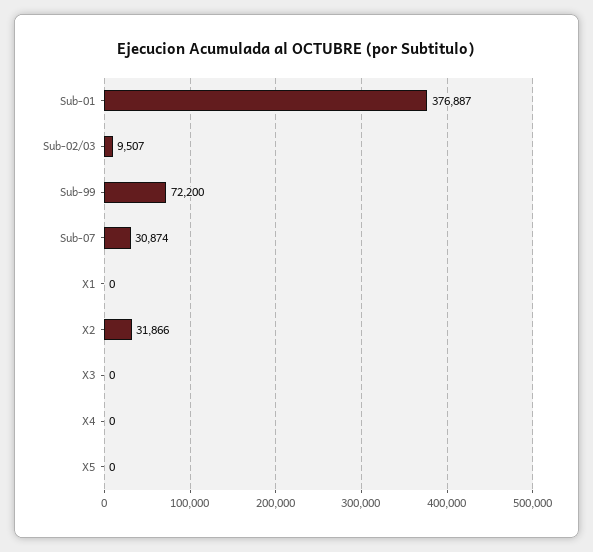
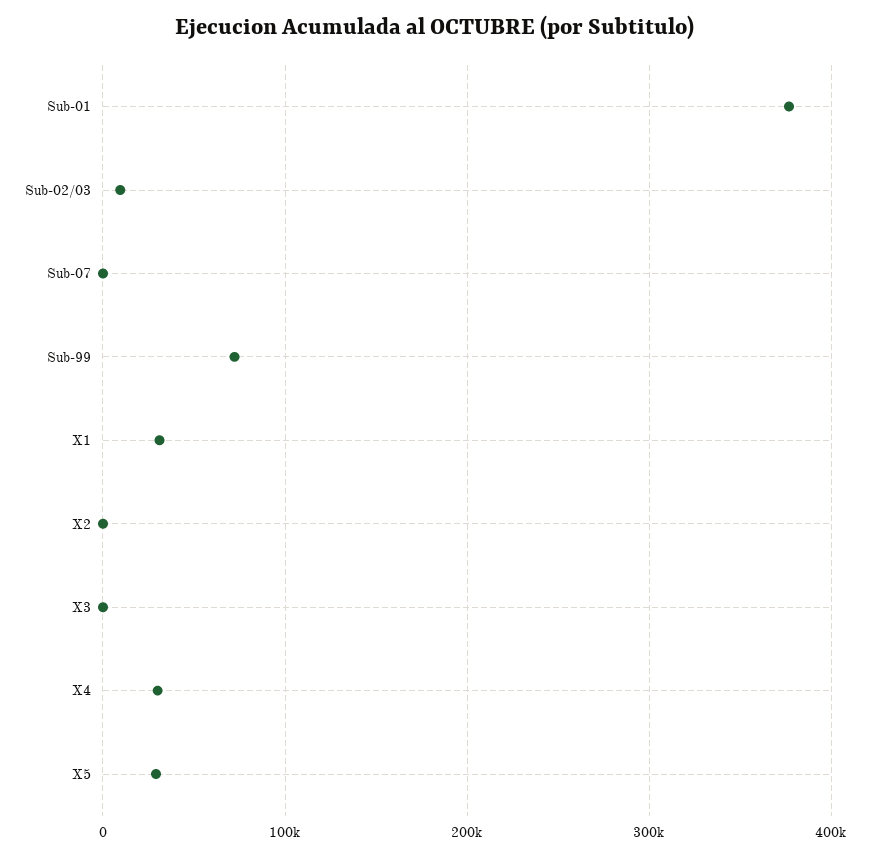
  {
    "Sub-01": 376887,
    "Sub-02/03": 9507,
    "Sub-99": 72200,
-   "Sub-07": 30874,
+   "Sub-07": 0,
-   "X1": 0,
+   "X1": 30000,
-   "X2": 31866,
+   "X2": 0,
    "X3": 0,
-   "X4": 0,
+   "X4": 30000,
-   "X5": 0
+   "X5": 30000
  }

